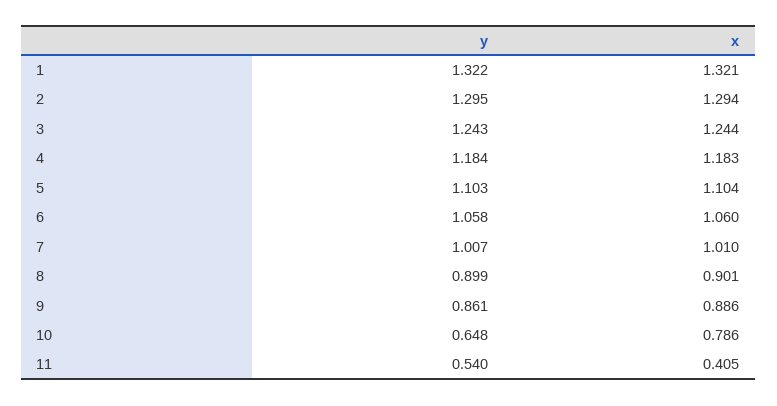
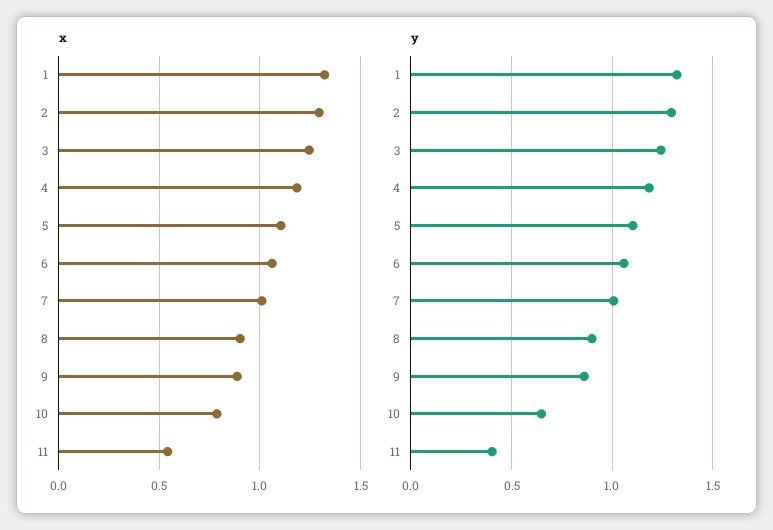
  {
    "y": {
      "1": 1.322,
      "2": 1.295,
      "3": 1.243,
      "4": 1.184,
      "5": 1.103,
      "6": 1.058,
      "7": 1.007,
      "8": 0.899,
      "9": 0.861,
      "10": 0.648,
-     "11": 0.54
+     "11": 0.4
    },
    "x": {
      "1": 1.321,
      "2": 1.294,
      "3": 1.244,
      "4": 1.183,
      "5": 1.104,
      "6": 1.06,
      "7": 1.01,
      "8": 0.901,
      "9": 0.886,
      "10": 0.786,
-     "11": 0.405
+     "11": 0.55
    }
  }

